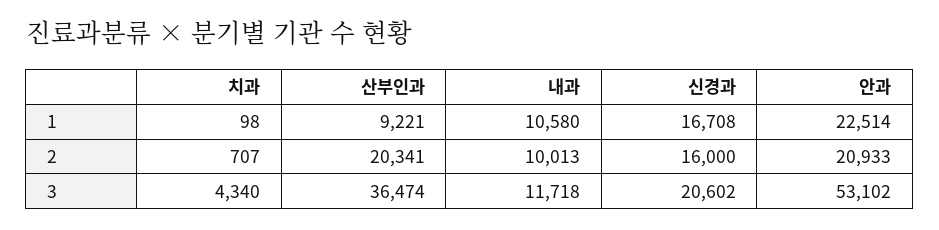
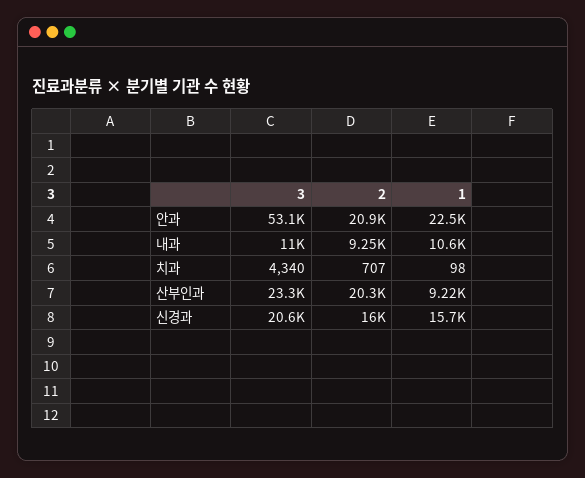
  {
    "치과": {
      "1": 98,
      "2": 707,
      "3": 4340
    },
    "산부인과": {
      "1": 9221,
      "2": 20341,
-     "3": 36474
+     "3": 23300
    },
    "내과": {
      "1": 10580,
-     "2": 10013,
+     "2": 9250,
-     "3": 11718
+     "3": 11000
    },
    "신경과": {
-     "1": 16708,
+     "1": 15700,
      "2": 16000,
      "3": 20602
    },
    "안과": {
      "1": 22514,
      "2": 20933,
      "3": 53102
    }
  }

